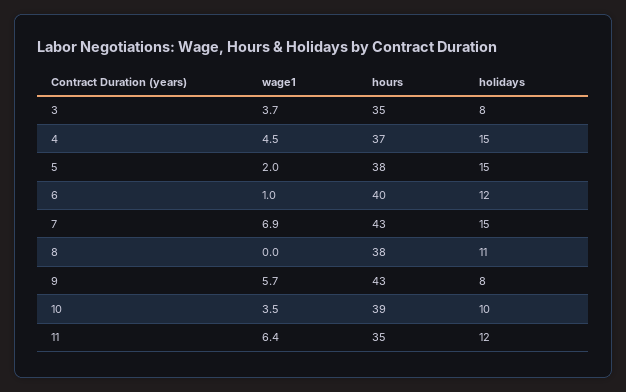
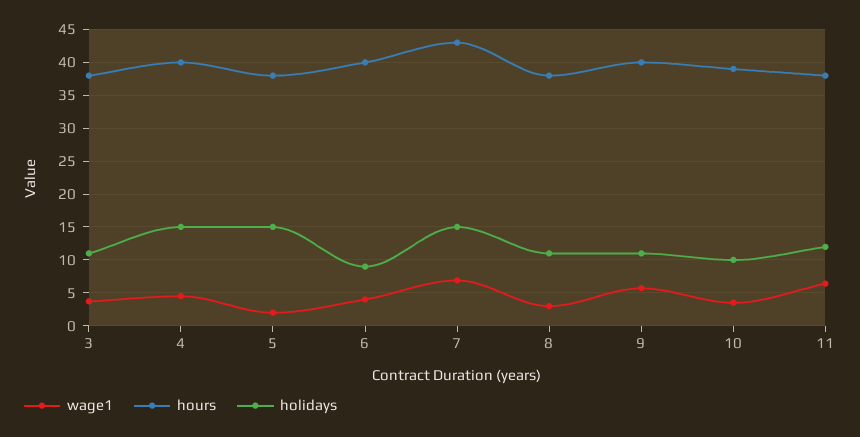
  {
    "wage1": {
      "3": 3.7,
      "4": 4.5,
      "5": 2,
-     "6": 1,
+     "6": 4,
      "7": 6.9,
-     "8": 0,
+     "8": 3,
      "9": 5.7,
      "10": 3.5,
      "11": 6.4
    },
    "hours": {
-     "3": 35,
+     "3": 38,
-     "4": 37,
+     "4": 40,
      "5": 38,
      "6": 40,
      "7": 43,
      "8": 38,
-     "9": 43,
+     "9": 40,
      "10": 39,
-     "11": 35
+     "11": 38
    },
    "holidays": {
-     "3": 8,
+     "3": 11,
      "4": 15,
      "5": 15,
-     "6": 12,
+     "6": 9,
      "7": 15,
      "8": 11,
-     "9": 8,
+     "9": 11,
      "10": 10,
      "11": 12
    }
  }

